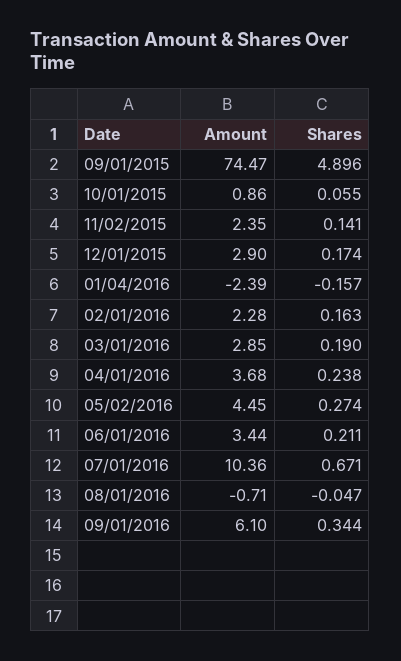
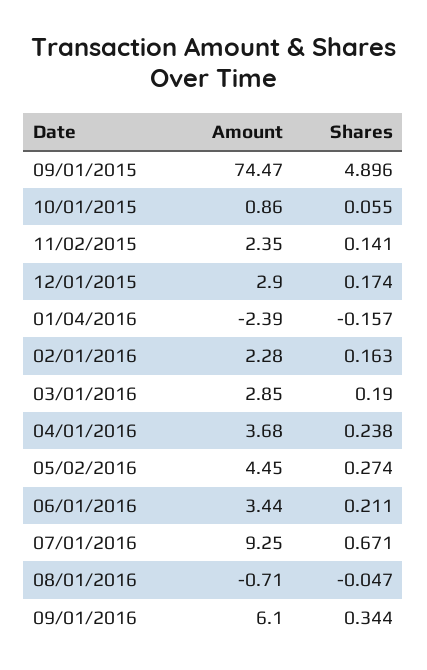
  {
    "Amount": {
      "09/01/2015": 74.47,
      "10/01/2015": 0.86,
      "11/02/2015": 2.35,
      "12/01/2015": 2.9,
      "01/04/2016": -2.39,
      "02/01/2016": 2.28,
      "03/01/2016": 2.85,
      "04/01/2016": 3.68,
      "05/02/2016": 4.45,
      "06/01/2016": 3.44,
-     "07/01/2016": 10.36,
+     "07/01/2016": 9.25,
      "08/01/2016": -0.71,
      "09/01/2016": 6.1
    },
    "Shares": {
      "09/01/2015": 4.896,
      "10/01/2015": 0.055,
      "11/02/2015": 0.141,
      "12/01/2015": 0.174,
      "01/04/2016": -0.157,
      "02/01/2016": 0.163,
      "03/01/2016": 0.19,
      "04/01/2016": 0.238,
      "05/02/2016": 0.274,
      "06/01/2016": 0.211,
      "07/01/2016": 0.671,
      "08/01/2016": -0.047,
      "09/01/2016": 0.344
    }
  }

